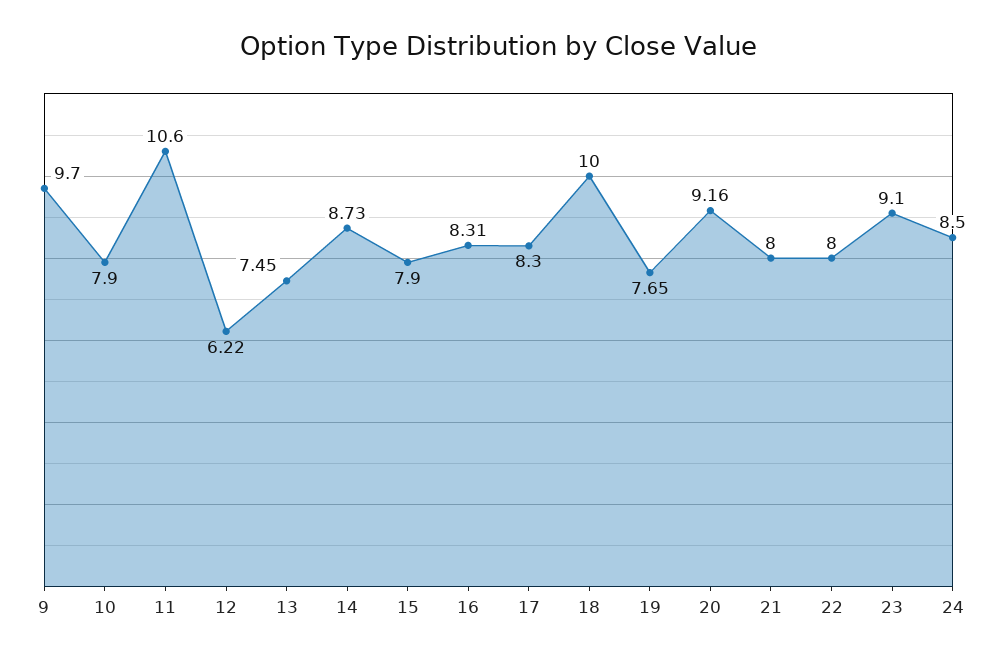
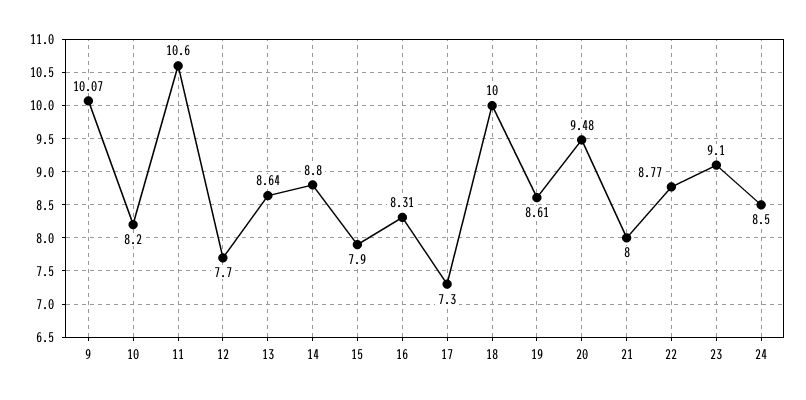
  {
-   "9": 9.7,
+   "9": 10.07,
-   "10": 7.9,
+   "10": 8.2,
    "11": 10.6,
-   "12": 6.22,
+   "12": 7.7,
-   "13": 7.45,
+   "13": 8.64,
-   "14": 8.73,
+   "14": 8.8,
    "15": 7.9,
    "16": 8.31,
-   "17": 8.3,
+   "17": 7.3,
    "18": 10,
-   "19": 7.65,
+   "19": 8.61,
-   "20": 9.16,
+   "20": 9.48,
    "21": 8,
-   "22": 8,
+   "22": 8.77,
    "23": 9.1,
    "24": 8.5
  }

